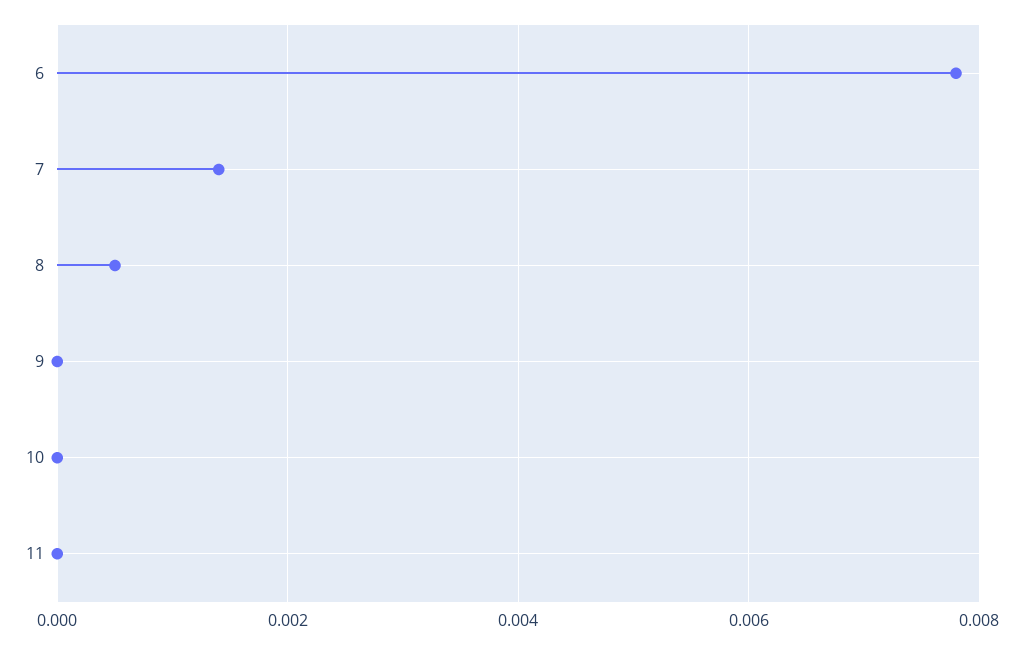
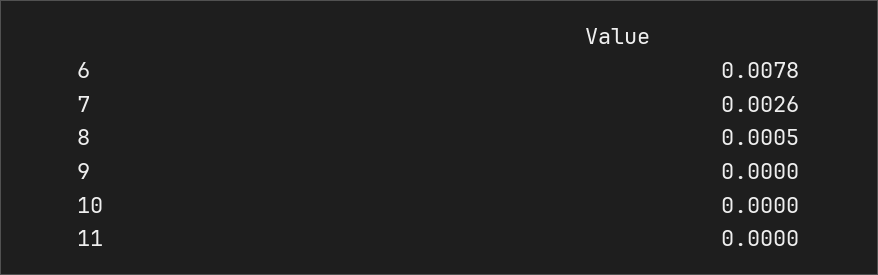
  {
    "6": 0.0078,
-   "7": 0.0015,
+   "7": 0.0026,
    "8": 0.0005,
    "9": 0,
    "10": 0,
    "11": 0
  }

